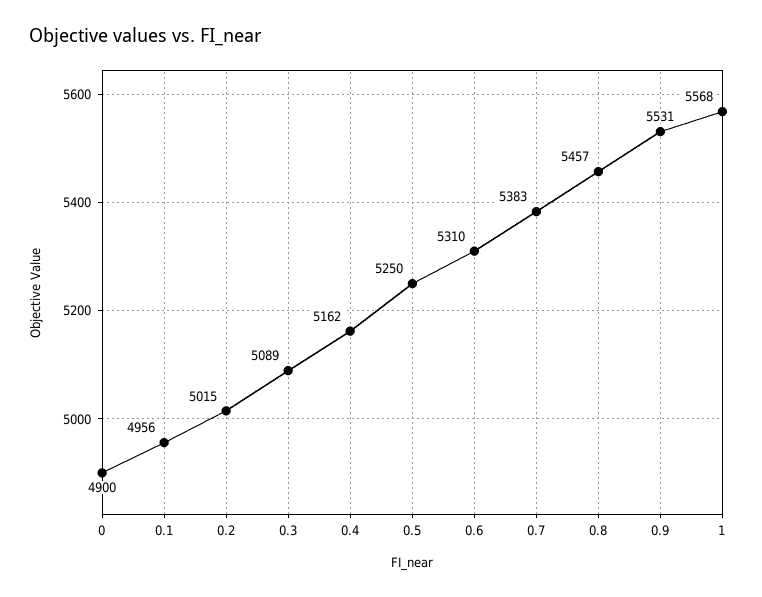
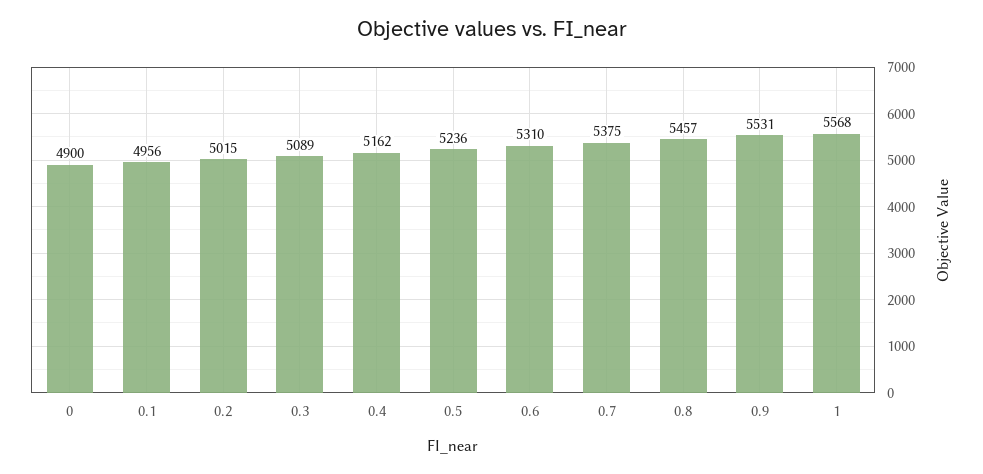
  {
    "0": 4900,
    "0.1": 4956,
    "0.2": 5015,
    "0.3": 5089,
    "0.4": 5162,
-   "0.5": 5250,
+   "0.5": 5236,
    "0.6": 5310,
-   "0.7": 5383,
+   "0.7": 5375,
    "0.8": 5457,
    "0.9": 5531,
    "1": 5568
  }

